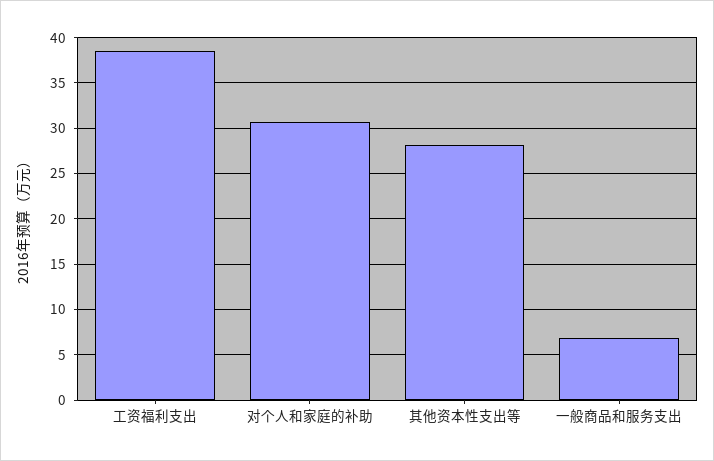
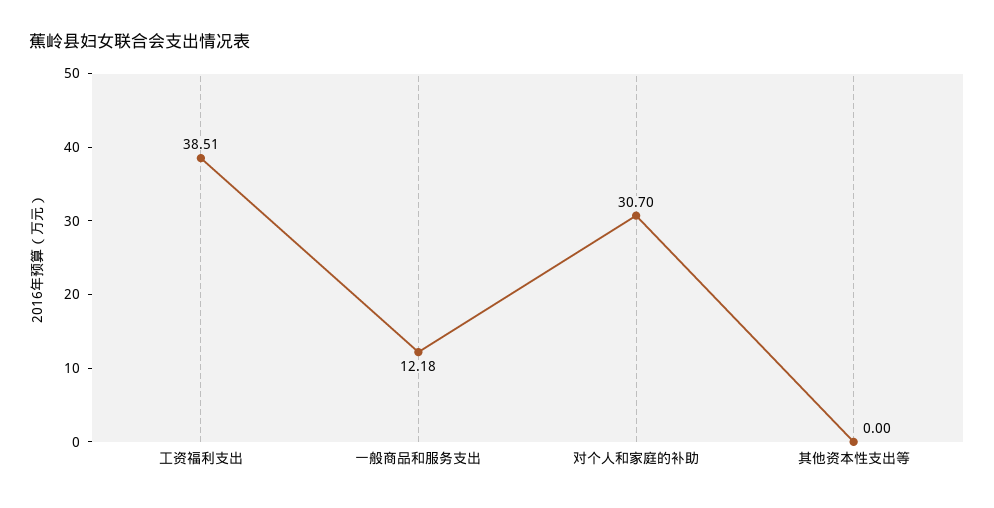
  {
    "工资福利支出": 38.51,
    "对个人和家庭的补助": 30.7,
-   "其他资本性支出等": 28,
+   "其他资本性支出等": 0,
-   "一般商品和服务支出": 7
+   "一般商品和服务支出": 12.18
  }

